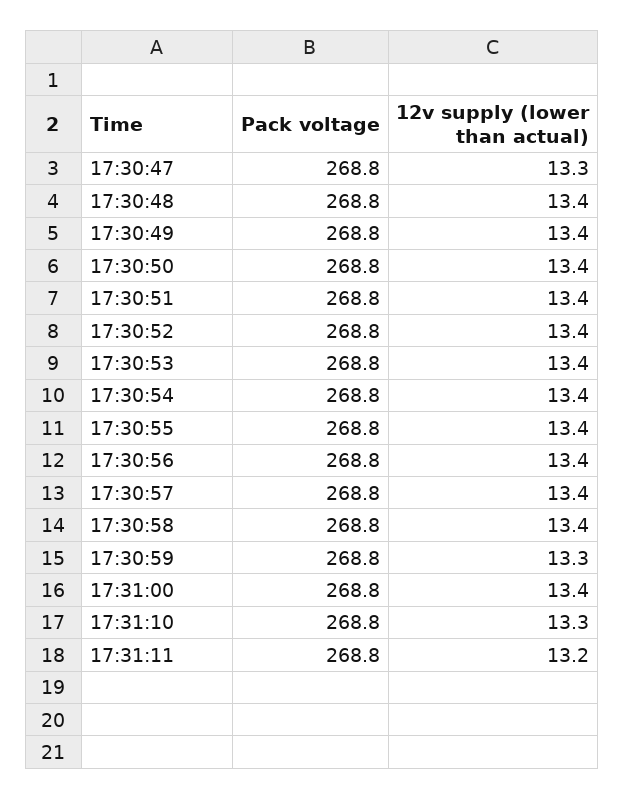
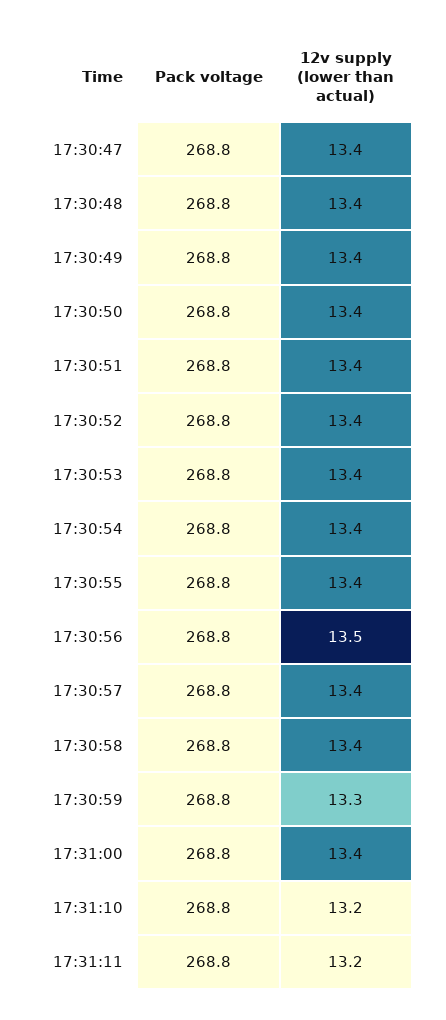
  {
    "Pack voltage": {
      "17:30:47": 268.8,
      "17:30:48": 268.8,
      "17:30:49": 268.8,
      "17:30:50": 268.8,
      "17:30:51": 268.8,
      "17:30:52": 268.8,
      "17:30:53": 268.8,
      "17:30:54": 268.8,
      "17:30:55": 268.8,
      "17:30:56": 268.8,
      "17:30:57": 268.8,
      "17:30:58": 268.8,
      "17:30:59": 268.8,
      "17:31:00": 268.8,
      "17:31:10": 268.8,
      "17:31:11": 268.8
    },
    "12v supply (lower than actual)": {
-     "17:30:47": 13.3,
+     "17:30:47": 13.4,
      "17:30:48": 13.4,
      "17:30:49": 13.4,
      "17:30:50": 13.4,
      "17:30:51": 13.4,
      "17:30:52": 13.4,
      "17:30:53": 13.4,
      "17:30:54": 13.4,
      "17:30:55": 13.4,
-     "17:30:56": 13.4,
+     "17:30:56": 13.5,
      "17:30:57": 13.4,
      "17:30:58": 13.4,
      "17:30:59": 13.3,
      "17:31:00": 13.4,
-     "17:31:10": 13.3,
+     "17:31:10": 13.2,
      "17:31:11": 13.2
    }
  }

